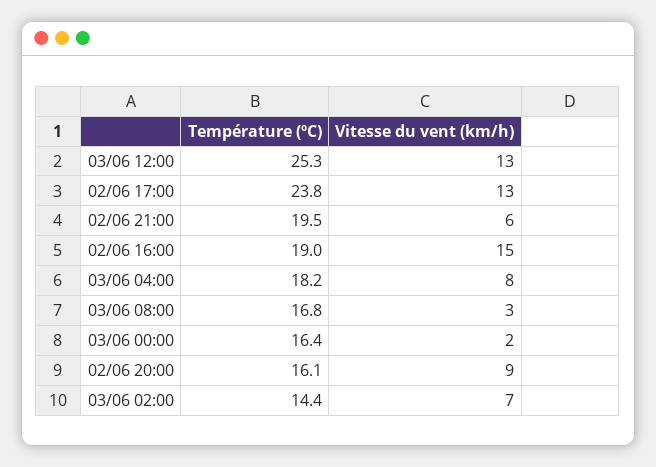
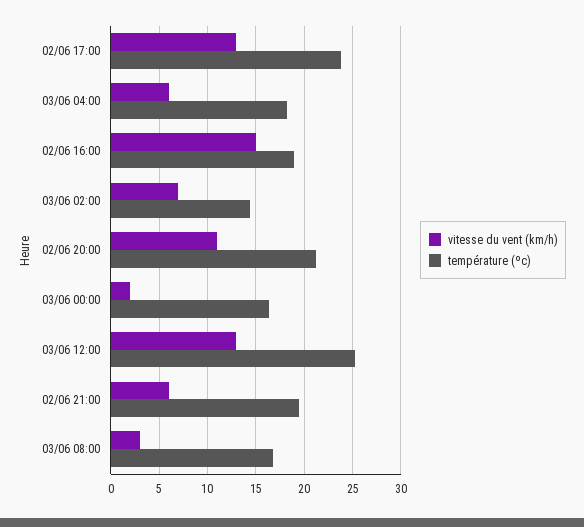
  {
    "Température (ºC)": {
      "03/06 12:00": 25.3,
      "02/06 17:00": 23.8,
      "02/06 21:00": 19.5,
      "02/06 16:00": 19,
      "03/06 04:00": 18.2,
      "03/06 08:00": 16.8,
      "03/06 00:00": 16.4,
-     "02/06 20:00": 16.1,
+     "02/06 20:00": 21,
      "03/06 02:00": 14.4
    },
    "Vitesse du vent (km/h)": {
      "03/06 12:00": 13,
      "02/06 17:00": 13,
      "02/06 21:00": 6,
      "02/06 16:00": 15,
-     "03/06 04:00": 8,
+     "03/06 04:00": 6,
      "03/06 08:00": 3,
      "03/06 00:00": 2,
-     "02/06 20:00": 9,
+     "02/06 20:00": 11,
      "03/06 02:00": 7
    }
  }

